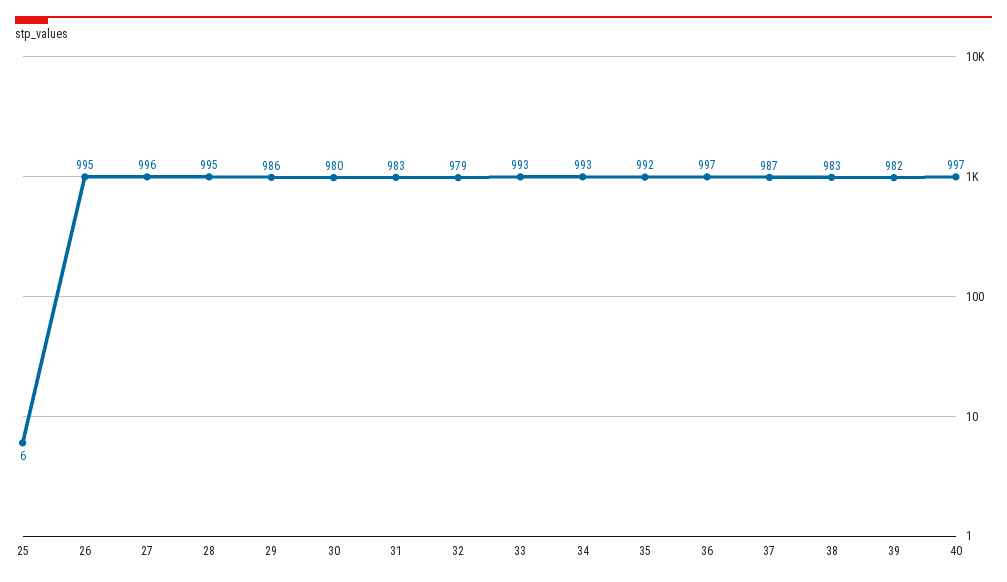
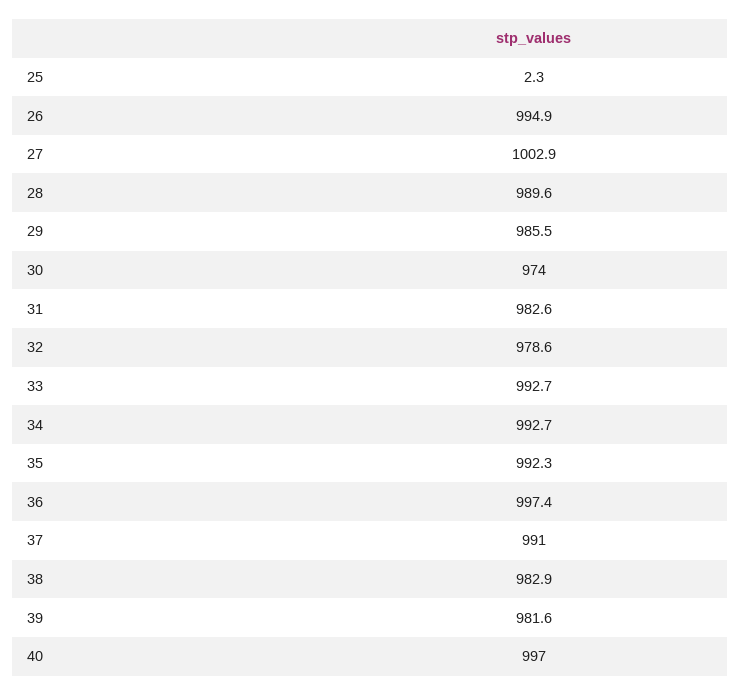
  {
-   "25": 6,
+   "25": 2.3,
    "26": 994.9,
-   "27": 996,
+   "27": 1002.9,
-   "28": 995,
+   "28": 989.6,
    "29": 985.5,
-   "30": 980,
+   "30": 974,
    "31": 982.6,
    "32": 978.6,
    "33": 992.7,
    "34": 992.7,
    "35": 992.3,
    "36": 997.4,
-   "37": 987,
+   "37": 991,
    "38": 982.9,
    "39": 981.6,
    "40": 997
  }

